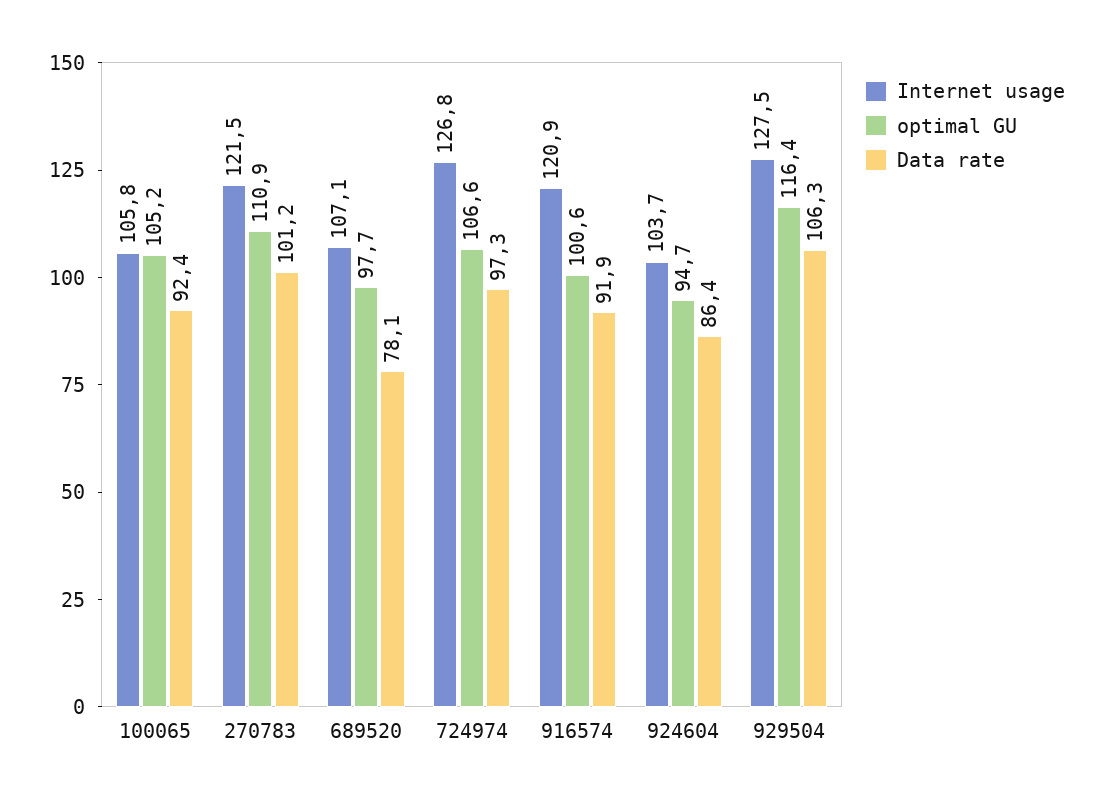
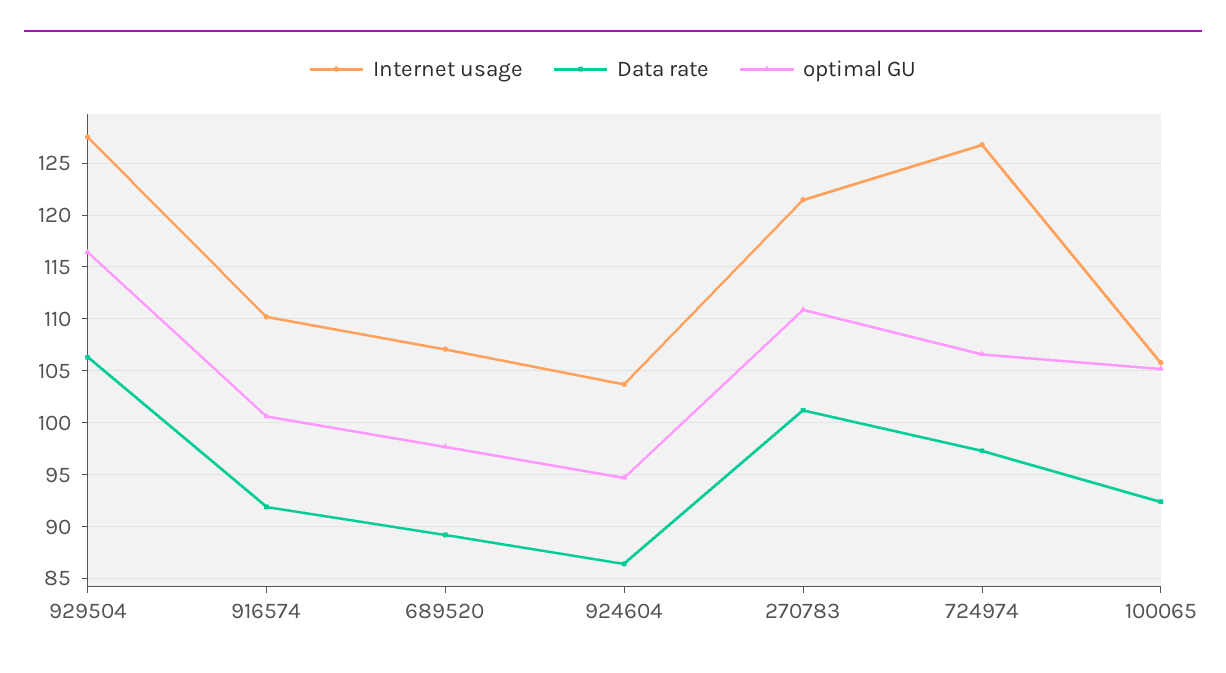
  {
    "Internet usage": {
      "100065": 105.8,
      "270783": 121.5,
      "689520": 107.1,
      "724974": 126.8,
-     "916574": 120.9,
+     "916574": 110,
      "924604": 103.7,
      "929504": 127.5
    },
    "optimal GU": {
      "100065": 105.2,
      "270783": 110.9,
      "689520": 97.7,
      "724974": 106.6,
      "916574": 100.6,
      "924604": 94.7,
      "929504": 116.4
    },
    "Data rate": {
      "100065": 92.4,
      "270783": 101.2,
-     "689520": 78.1,
+     "689520": 89,
      "724974": 97.3,
      "916574": 91.9,
      "924604": 86.4,
      "929504": 106.3
    }
  }

